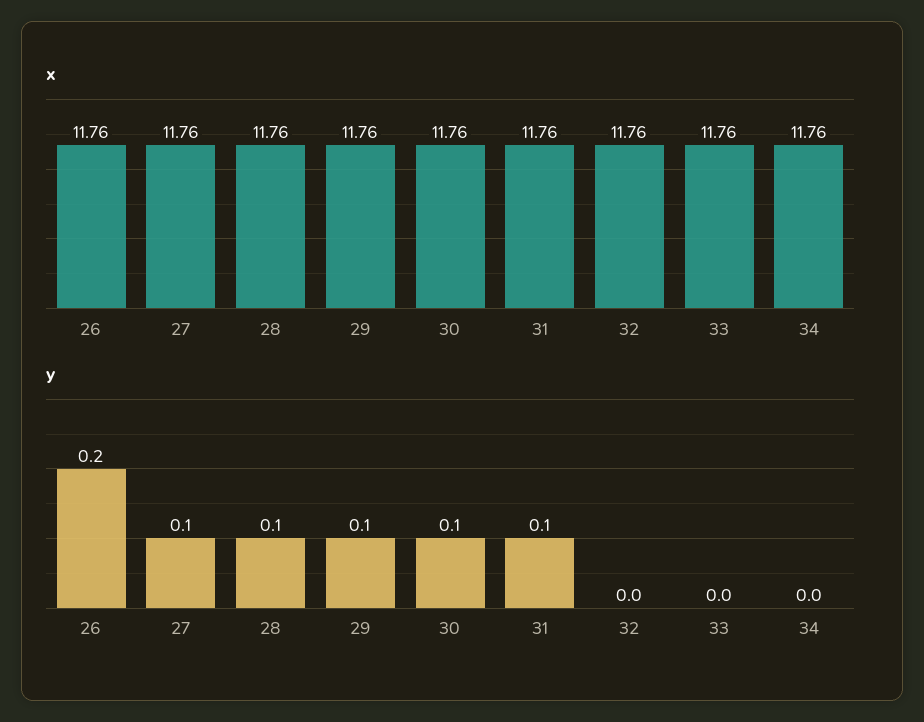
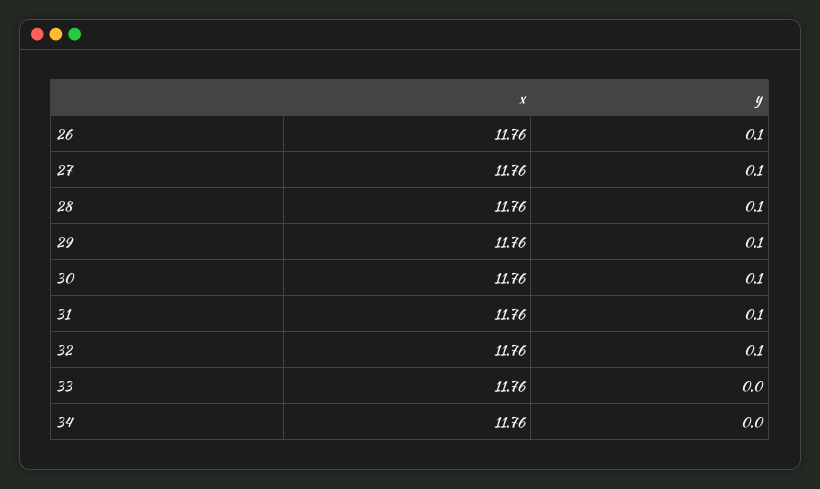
  {
    "x": {
      "26": 11.76,
      "27": 11.76,
      "28": 11.76,
      "29": 11.76,
      "30": 11.76,
      "31": 11.76,
      "32": 11.76,
      "33": 11.76,
      "34": 11.76
    },
    "y": {
-     "26": 0.2,
+     "26": 0.1,
      "27": 0.1,
      "28": 0.1,
      "29": 0.1,
      "30": 0.1,
      "31": 0.1,
-     "32": 0,
+     "32": 0.1,
      "33": 0,
      "34": 0
    }
  }

